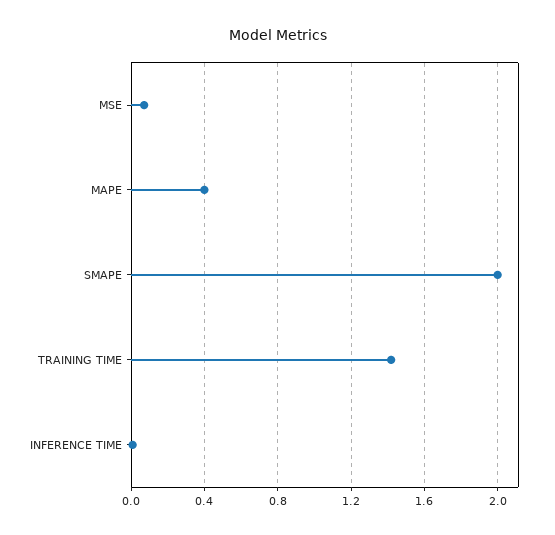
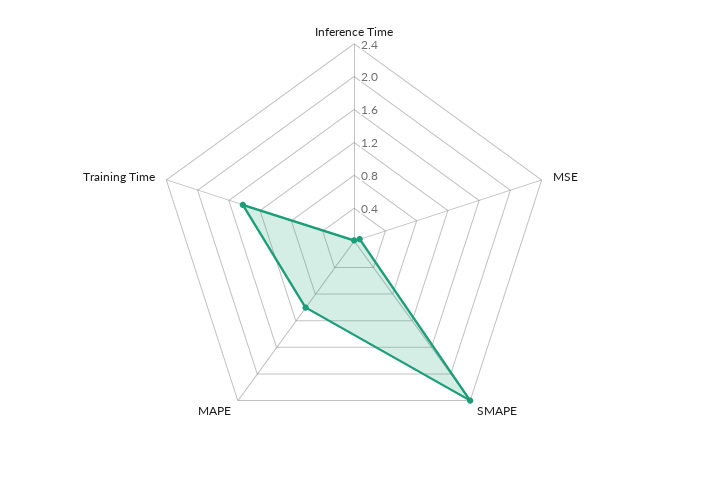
  {
    "MSE": 0.05,
-   "MAPE": 0.4,
+   "MAPE": 1,
-   "SMAPE": 2,
+   "SMAPE": 2.4,
    "TRAINING TIME": 1.4,
    "INFERENCE TIME": 0
  }

